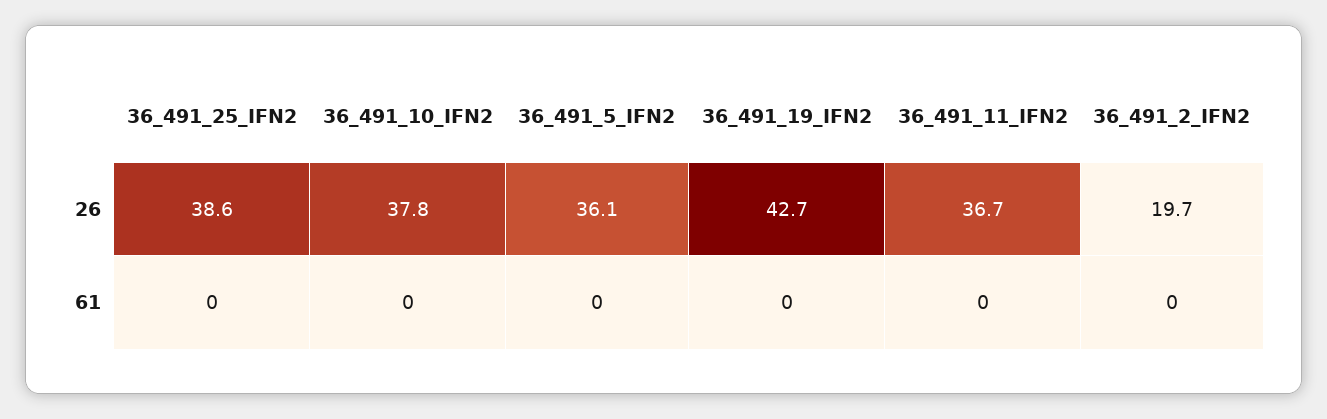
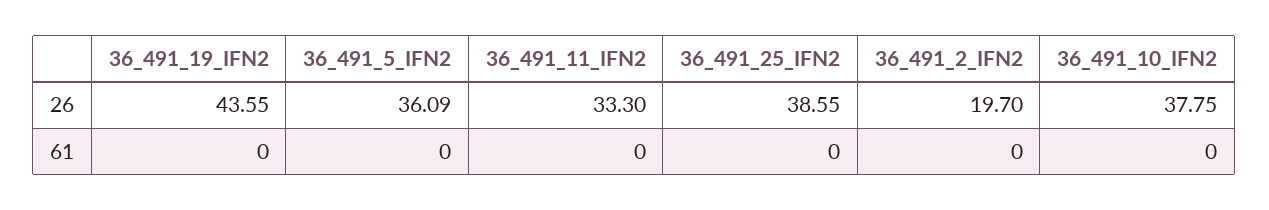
  {
    "36_491_25_IFN2": {
      "26": 38.55,
      "61": 0
    },
    "36_491_10_IFN2": {
      "26": 37.75,
      "61": 0
    },
    "36_491_5_IFN2": {
      "26": 36.09,
      "61": 0
    },
    "36_491_19_IFN2": {
-     "26": 42.7,
+     "26": 43.55,
      "61": 0
    },
    "36_491_11_IFN2": {
-     "26": 36.7,
+     "26": 33.3,
      "61": 0
    },
    "36_491_2_IFN2": {
      "26": 19.7,
      "61": 0
    }
  }

